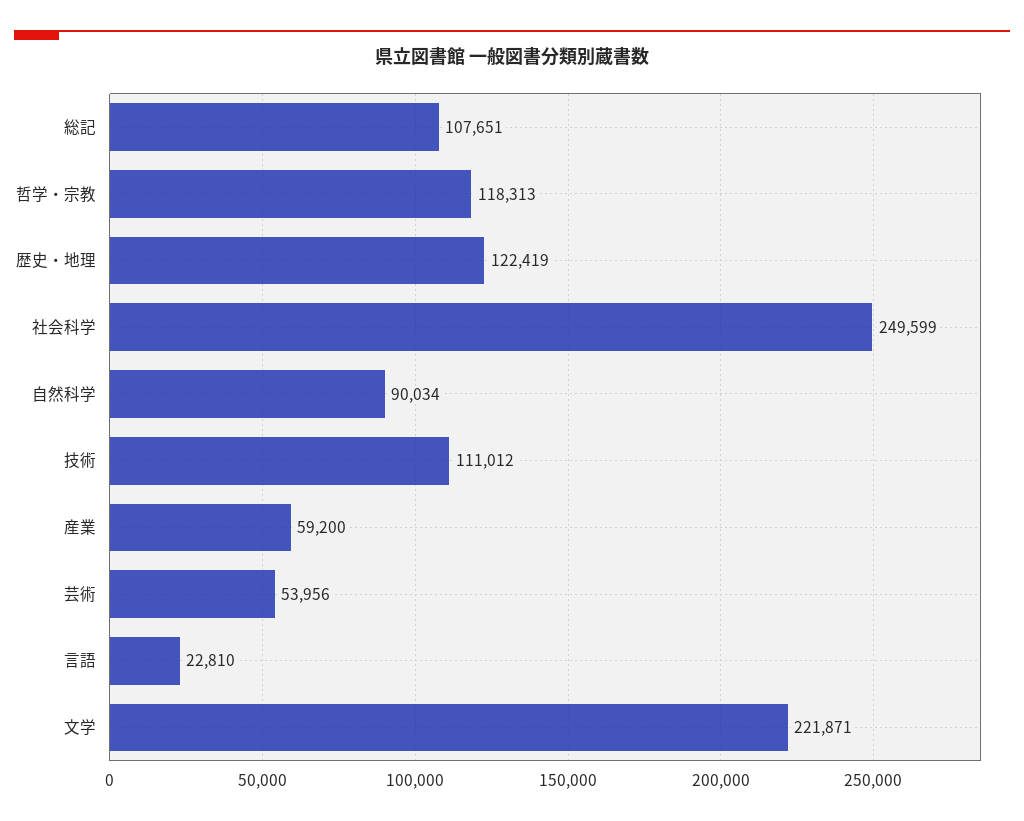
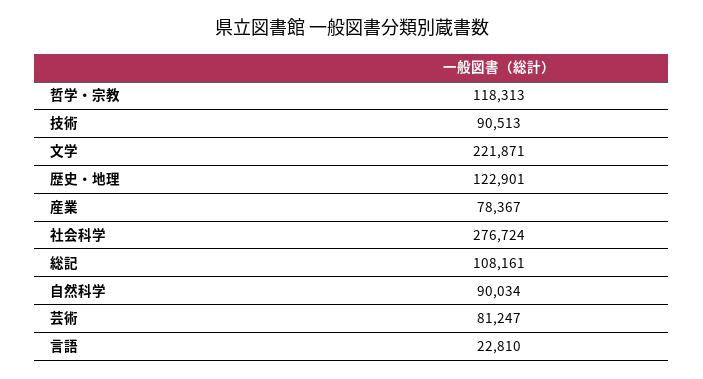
  {
-   "総記": 107651,
+   "総記": 108161,
    "哲学・宗教": 118313,
-   "歴史・地理": 122419,
+   "歴史・地理": 122901,
-   "社会科学": 249599,
+   "社会科学": 276724,
    "自然科学": 90034,
-   "技術": 111012,
+   "技術": 90513,
-   "産業": 59200,
+   "産業": 78367,
-   "芸術": 53956,
+   "芸術": 81247,
    "言語": 22810,
    "文学": 221871
  }

